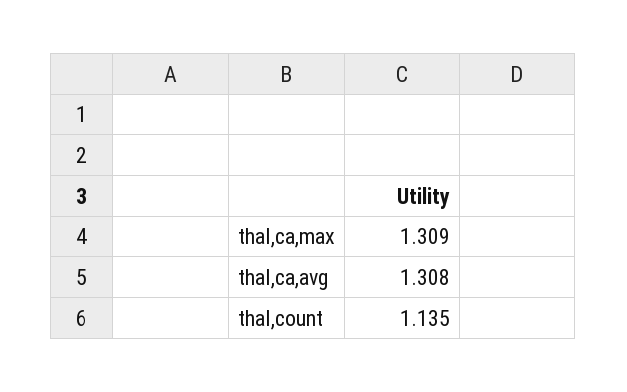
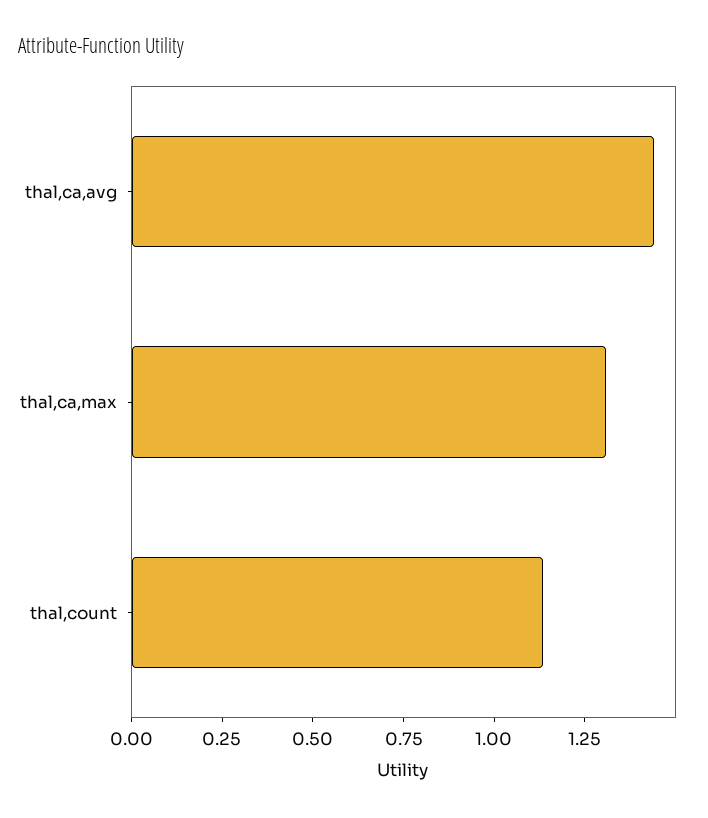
  {
    "thal,ca,max": 1.309,
-   "thal,ca,avg": 1.308,
+   "thal,ca,avg": 1.45,
    "thal,count": 1.135
  }

